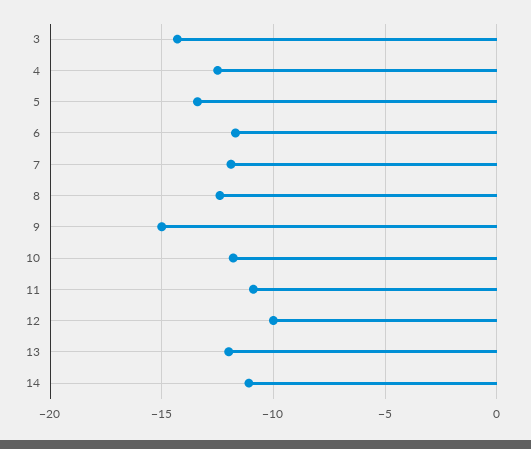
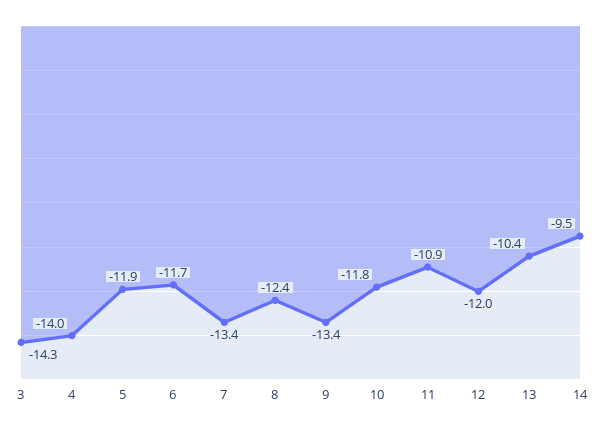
  {
    "3": -14.3,
-   "4": -12.5,
+   "4": -14,
-   "5": -13.5,
+   "5": -11.9,
    "6": -11.7,
-   "7": -12,
+   "7": -13.4,
    "8": -12.4,
-   "9": -15,
+   "9": -13.4,
    "10": -11.8,
    "11": -10.9,
-   "12": -10,
+   "12": -12,
-   "13": -12,
+   "13": -10.4,
-   "14": -11
+   "14": -9.5
  }

